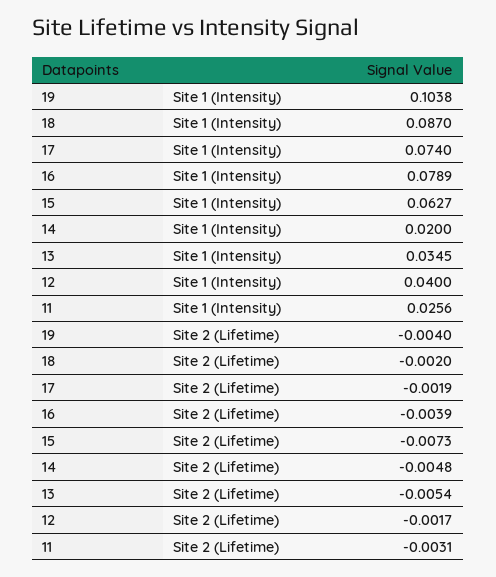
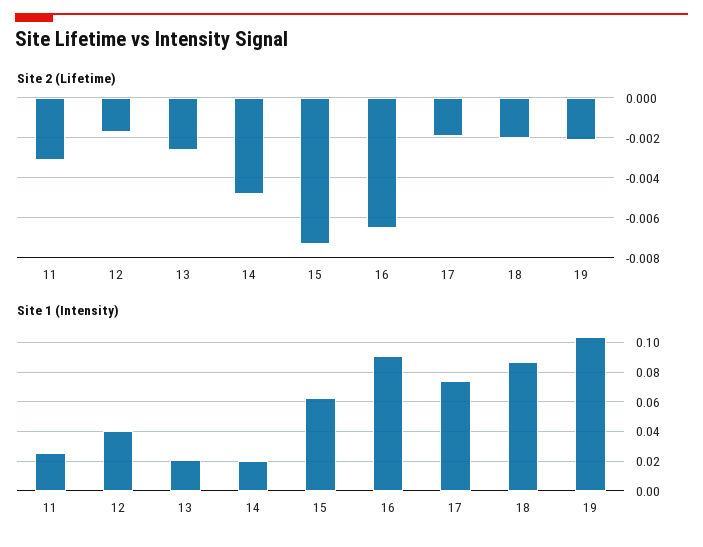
  {
    "Site 1 (Intensity)": {
      "19": 0.1038,
      "18": 0.087,
      "17": 0.074,
-     "16": 0.0789,
+     "16": 0.09,
      "15": 0.0627,
      "14": 0.02,
-     "13": 0.0345,
+     "13": 0.02,
      "12": 0.04,
      "11": 0.0256
    },
    "Site 2 (Lifetime)": {
-     "19": -0.004,
+     "19": -0.002,
      "18": -0.002,
      "17": -0.0019,
-     "16": -0.0039,
+     "16": -0.0065,
      "15": -0.0073,
      "14": -0.0048,
-     "13": -0.0054,
+     "13": -0.0025,
      "12": -0.0017,
      "11": -0.0031
    }
  }

